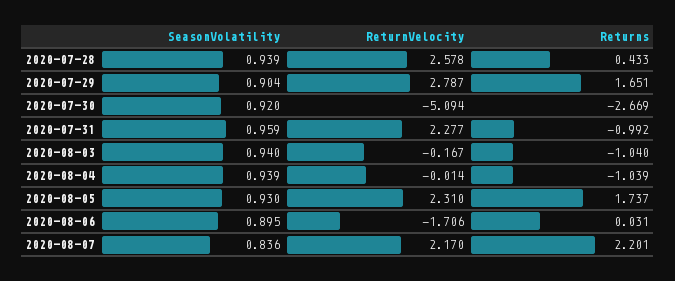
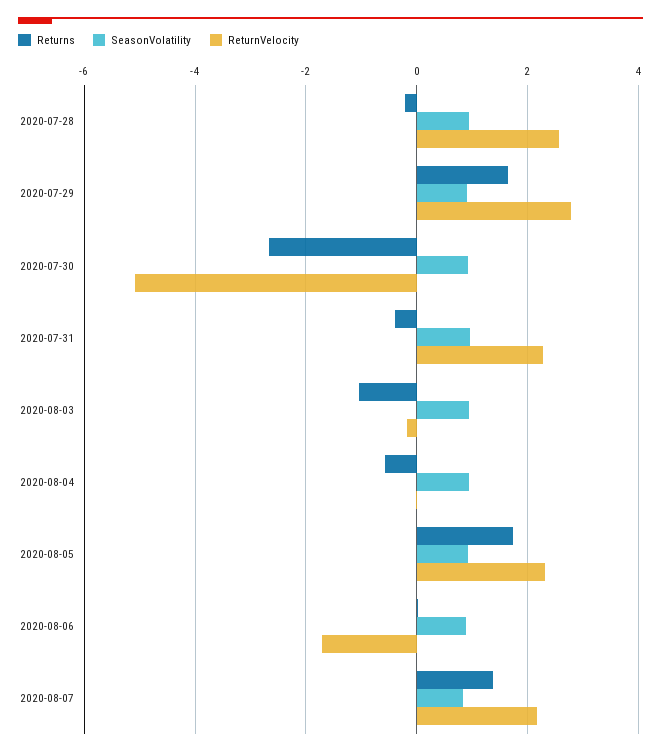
  {
    "SeasonVolatility": {
      "2020-07-28": 0.939,
      "2020-07-29": 0.904,
      "2020-07-30": 0.92,
      "2020-07-31": 0.959,
      "2020-08-03": 0.94,
      "2020-08-04": 0.939,
      "2020-08-05": 0.93,
      "2020-08-06": 0.895,
      "2020-08-07": 0.836
    },
    "ReturnVelocity": {
      "2020-07-28": 2.578,
      "2020-07-29": 2.787,
      "2020-07-30": -5.094,
      "2020-07-31": 2.277,
      "2020-08-03": -0.167,
      "2020-08-04": -0.014,
      "2020-08-05": 2.31,
      "2020-08-06": -1.706,
      "2020-08-07": 2.17
    },
    "Returns": {
-     "2020-07-28": 0.433,
+     "2020-07-28": -0.2,
      "2020-07-29": 1.651,
      "2020-07-30": -2.669,
-     "2020-07-31": -0.992,
+     "2020-07-31": -0.4,
      "2020-08-03": -1.04,
-     "2020-08-04": -1.039,
+     "2020-08-04": -0.6,
      "2020-08-05": 1.737,
      "2020-08-06": 0.031,
-     "2020-08-07": 2.201
+     "2020-08-07": 1.4
    }
  }

